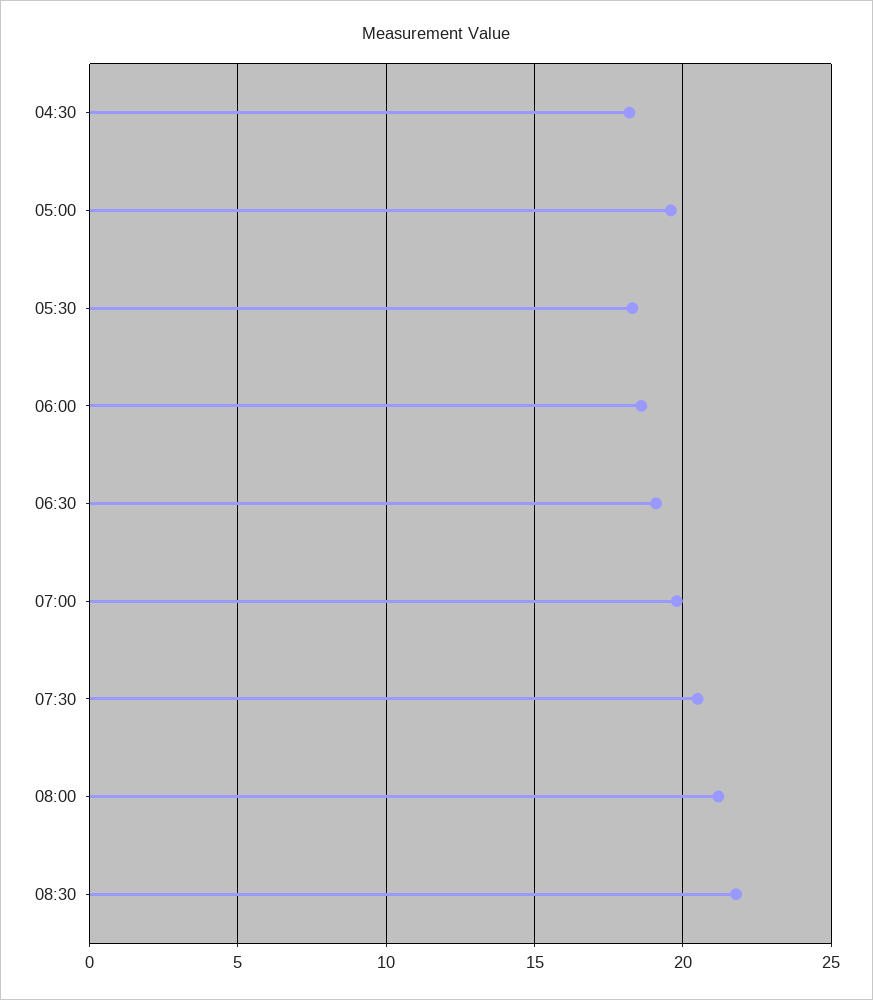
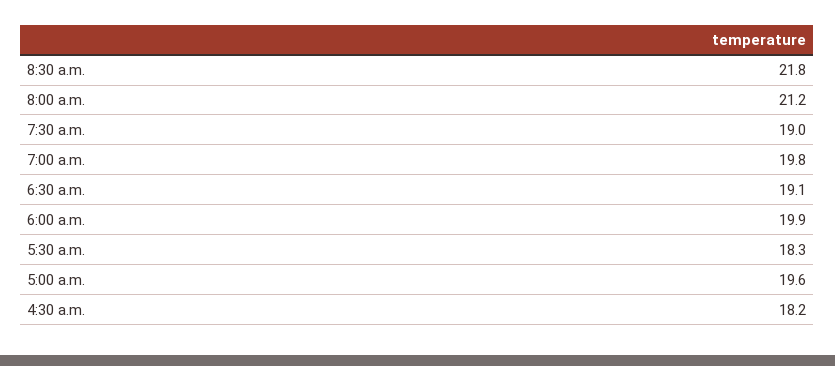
  {
    "04:30": 18.2,
    "05:00": 19.6,
    "05:30": 18.3,
-   "06:00": 18.5,
+   "06:00": 19.9,
    "06:30": 19.1,
    "07:00": 19.8,
-   "07:30": 20.5,
+   "07:30": 19,
    "08:00": 21.2,
    "08:30": 21.8
  }

